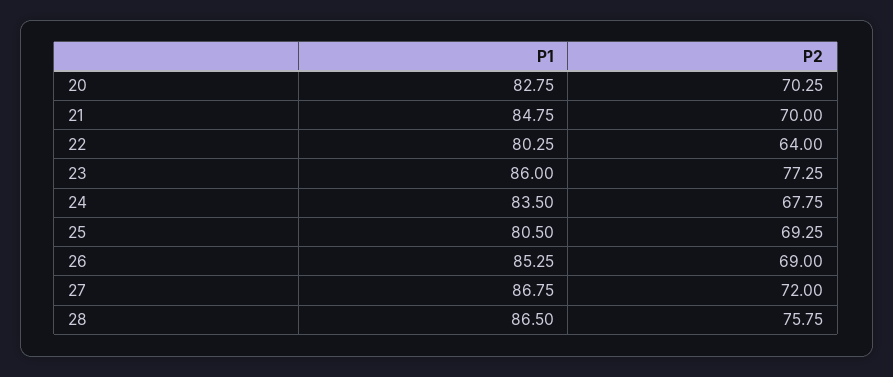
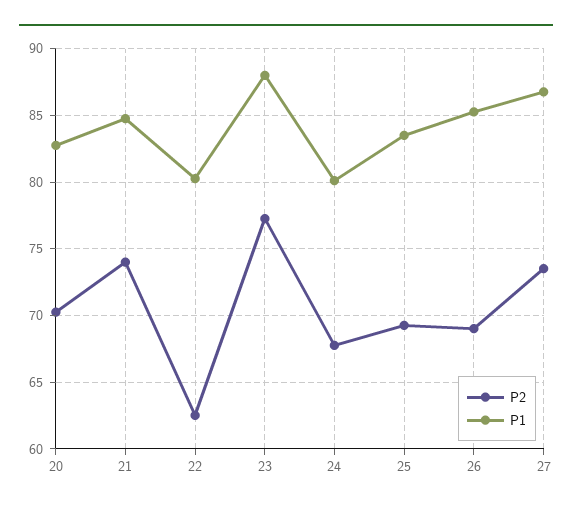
  {
    "P1": {
      "20": 82.75,
      "21": 84.75,
      "22": 80.25,
-     "23": 86,
+     "23": 88,
-     "24": 83.5,
+     "24": 80,
-     "25": 80.5,
+     "25": 83.5,
      "26": 85.25,
-     "27": 86.75,
+     "27": 86.75
-     "28": 86.5
    },
    "P2": {
      "20": 70.25,
-     "21": 70,
+     "21": 74,
-     "22": 64,
+     "22": 62.5,
      "23": 77.25,
      "24": 67.75,
      "25": 69.25,
      "26": 69,
-     "27": 72,
+     "27": 73.5
-     "28": 75.75
    }
  }

